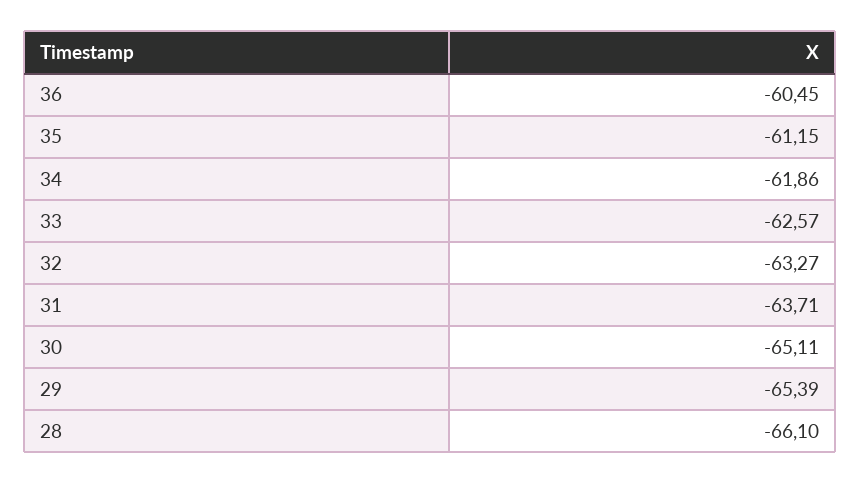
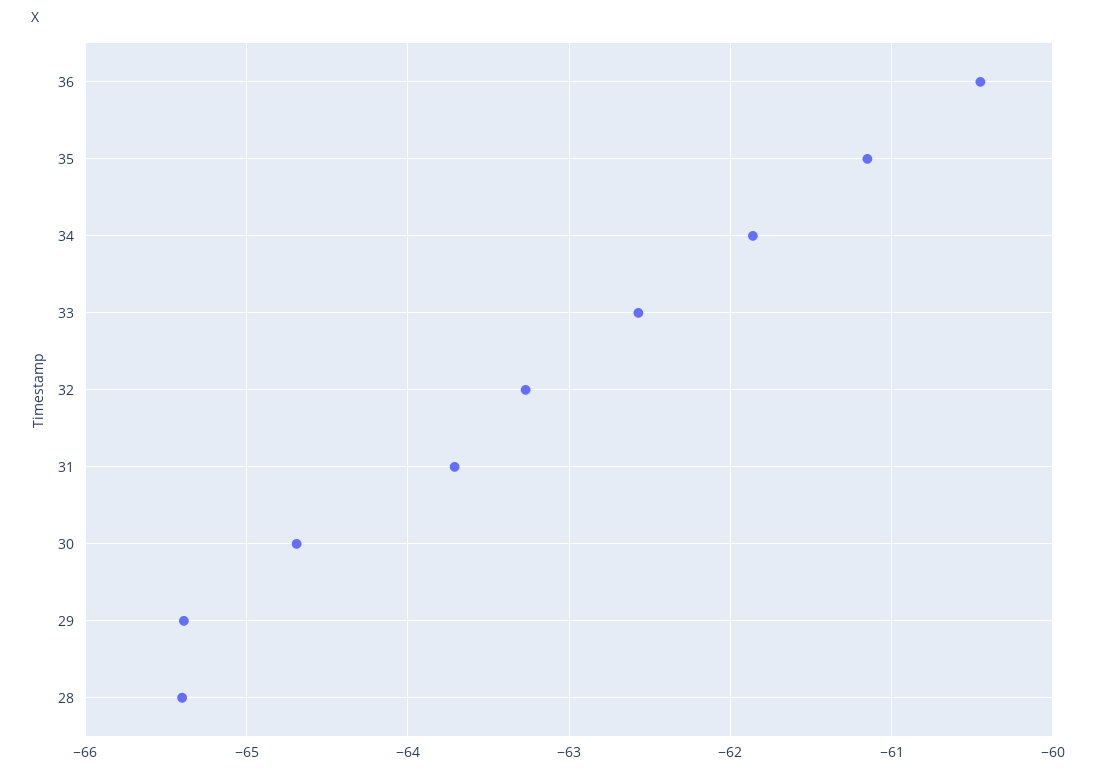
  {
    "36": -60.45,
    "35": -61.15,
    "34": -61.86,
    "33": -62.57,
    "32": -63.27,
    "31": -63.71,
-   "30": -65.11,
+   "30": -64.7,
    "29": -65.39,
-   "28": -66.1
+   "28": -65.4
  }

